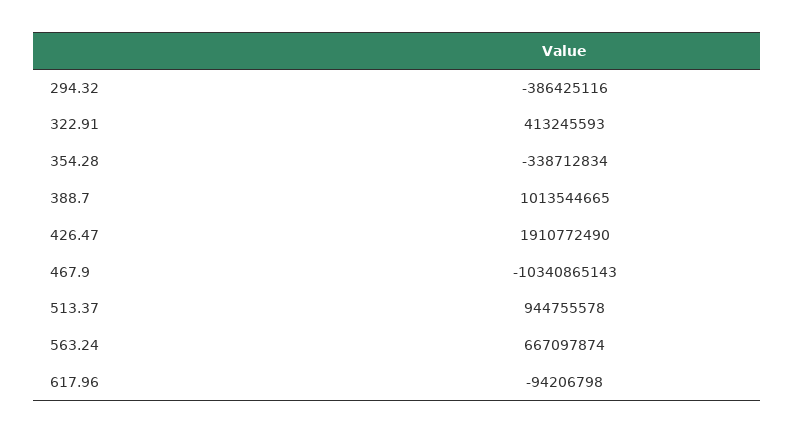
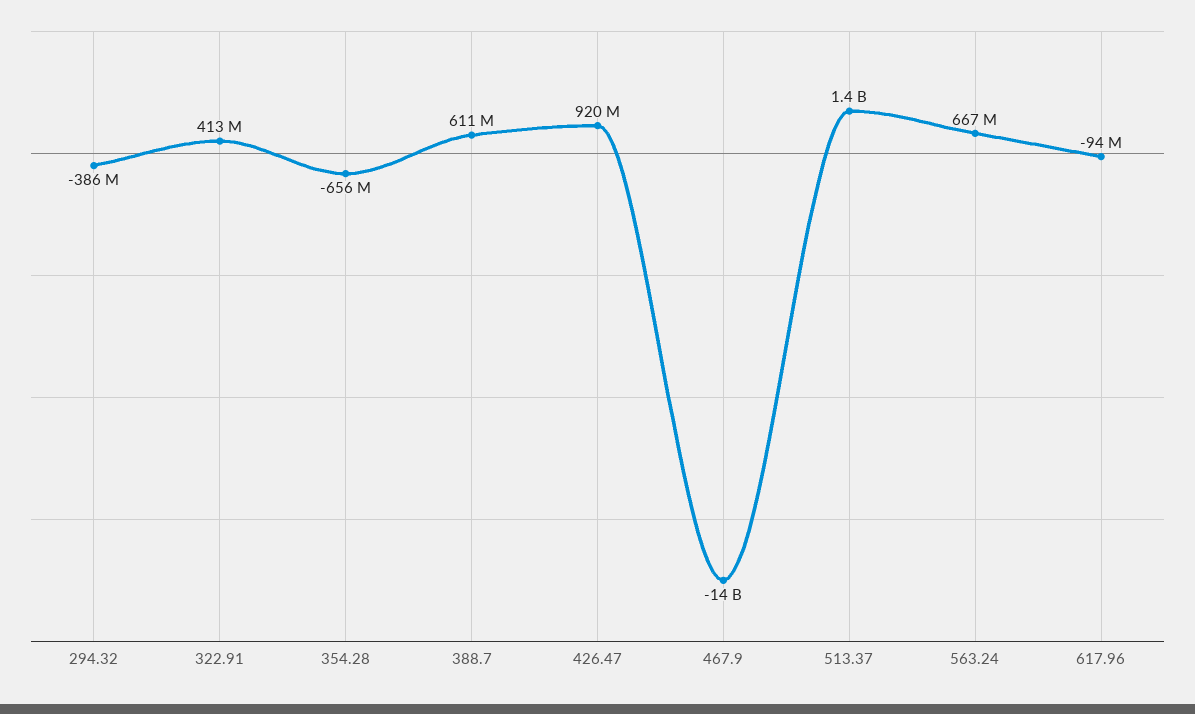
  {
    "294.32": -386425116,
    "322.91": 413245593,
-   "354.28": -338712834,
+   "354.28": -656000000,
-   "388.7": 1013544665,
+   "388.7": 611000000,
-   "426.47": 1910772490,
+   "426.47": 920000000,
-   "467.9": -10340865143,
+   "467.9": -14000000000,
-   "513.37": 944755578,
+   "513.37": 1400000000,
    "563.24": 667097874,
    "617.96": -94206798
  }

